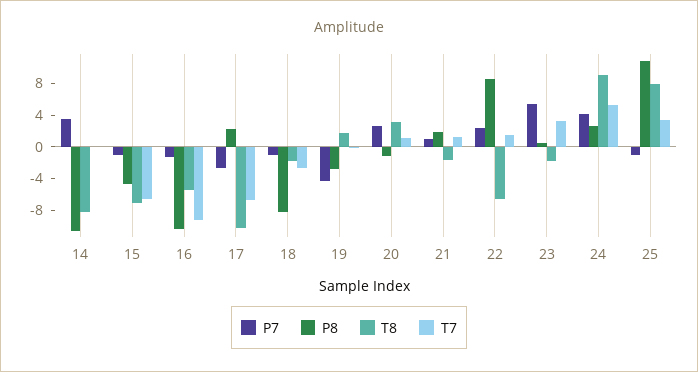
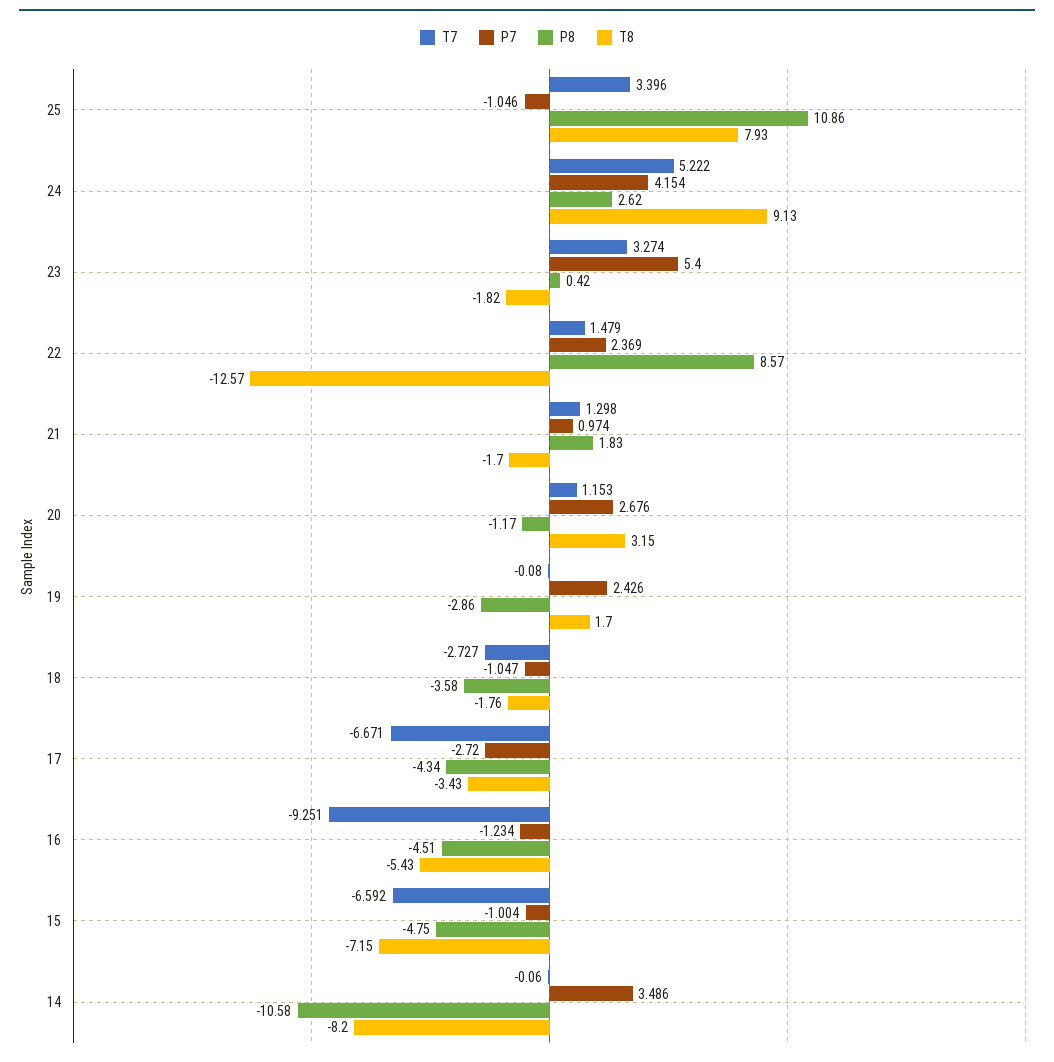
  {
    "P7": {
      "14": 3.486,
      "15": -1.004,
      "16": -1.234,
      "17": -2.72,
      "18": -1.047,
-     "19": -4,
+     "19": 2.426,
      "20": 2.676,
      "21": 0.974,
      "22": 2.369,
      "23": 5.4,
      "24": 4.154,
      "25": -1.046
    },
    "P8": {
      "14": -10.58,
      "15": -4.75,
-     "16": -10,
+     "16": -4.51,
-     "17": 2,
+     "17": -4.34,
-     "18": -8,
+     "18": -3.58,
      "19": -2.86,
      "20": -1.17,
      "21": 1.83,
      "22": 8.57,
      "23": 0.42,
      "24": 2.62,
      "25": 10.86
    },
    "T8": {
      "14": -8.2,
      "15": -7.15,
      "16": -5.43,
-     "17": -10,
+     "17": -3.43,
      "18": -1.76,
      "19": 1.7,
      "20": 3.15,
      "21": -1.7,
-     "22": -6,
+     "22": -12.57,
      "23": -1.82,
      "24": 9.13,
      "25": 7.93
    },
    "T7": {
      "14": -0.06,
      "15": -6.592,
      "16": -9.251,
      "17": -6.671,
      "18": -2.727,
      "19": -0.08,
      "20": 1.153,
      "21": 1.298,
      "22": 1.479,
      "23": 3.274,
      "24": 5.222,
      "25": 3.396
    }
  }

